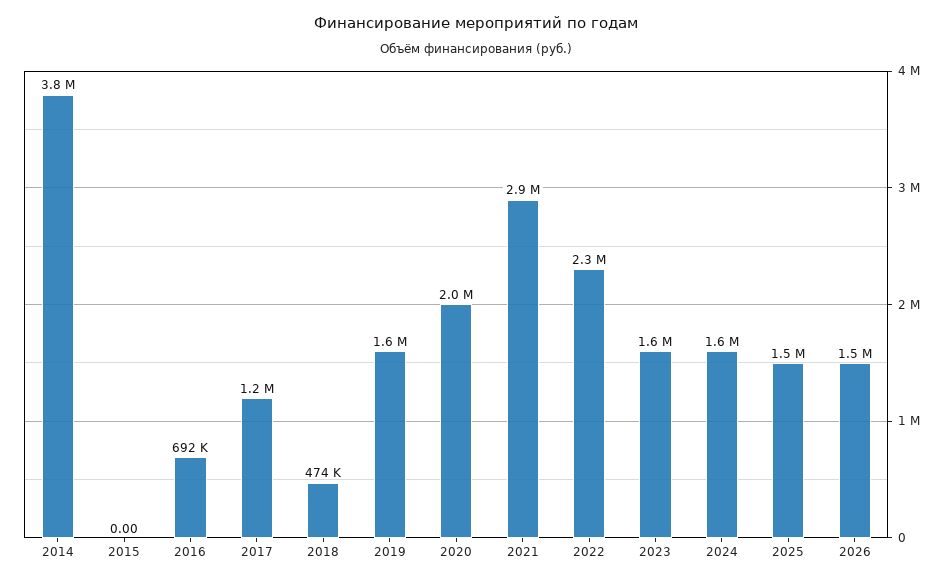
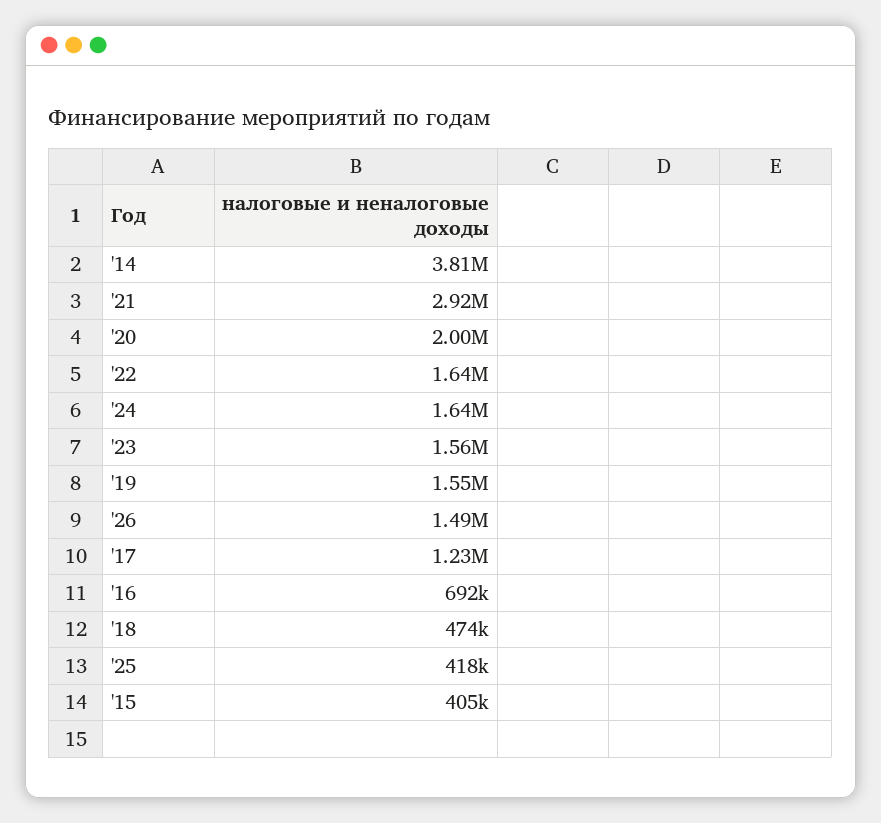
  {
    "2014": 3810000,
-   "2015": 0,
+   "2015": 405000,
    "2016": 692000,
    "2017": 1230000,
    "2018": 474000,
    "2019": 1550000,
    "2020": 2000000,
    "2021": 2920000,
-   "2022": 2300000,
+   "2022": 1640000,
    "2023": 1560000,
    "2024": 1640000,
-   "2025": 1500000,
+   "2025": 418000,
    "2026": 1490000
  }

